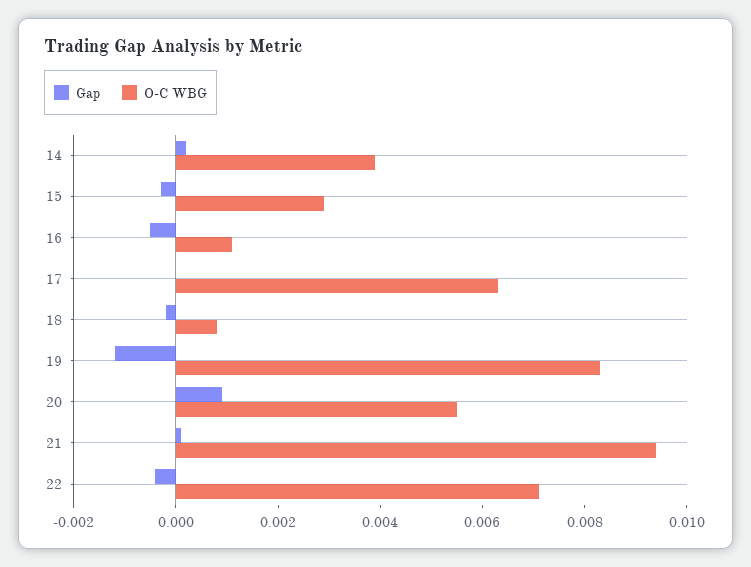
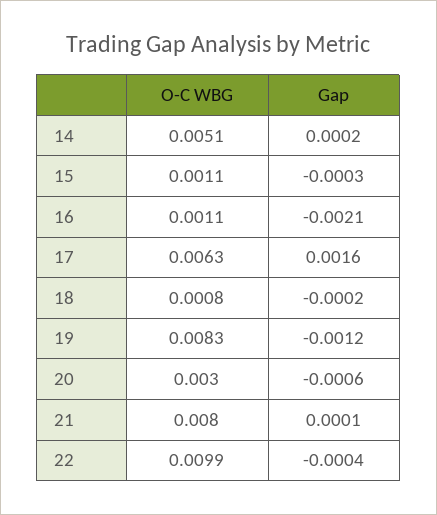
  {
    "Gap": {
      "14": 0.0002,
      "15": -0.0003,
-     "16": -0.0005,
+     "16": -0.0021,
-     "17": 0,
+     "17": 0.0016,
      "18": -0.0002,
      "19": -0.0012,
-     "20": 0.001,
+     "20": -0.0006,
      "21": 0.0001,
      "22": -0.0004
    },
    "O-C WBG": {
-     "14": 0.004,
+     "14": 0.0051,
-     "15": 0.003,
+     "15": 0.0011,
      "16": 0.0011,
      "17": 0.0063,
      "18": 0.0008,
      "19": 0.0083,
-     "20": 0.0055,
+     "20": 0.003,
-     "21": 0.0095,
+     "21": 0.008,
-     "22": 0.007
+     "22": 0.0099
    }
  }

